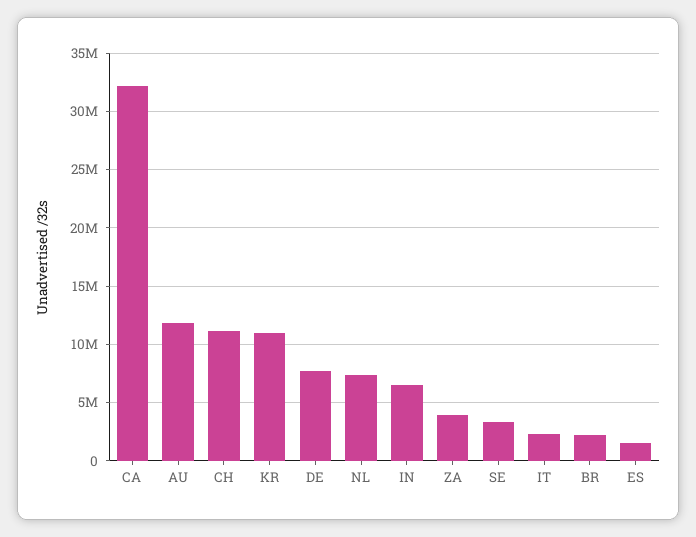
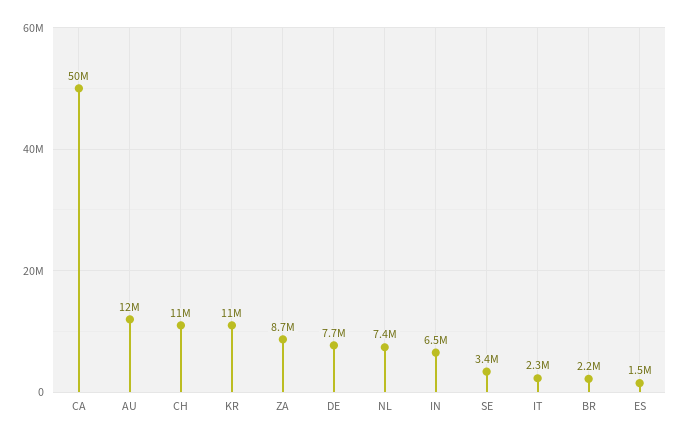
  {
-   "CA": 32000000,
+   "CA": 50000000,
    "AU": 12000000,
    "CH": 11000000,
    "KR": 11000000,
    "DE": 7700000,
    "NL": 7400000,
    "IN": 6500000,
-   "ZA": 4000000,
+   "ZA": 8700000,
    "SE": 3400000,
    "IT": 2300000,
    "BR": 2200000,
    "ES": 1500000
  }

